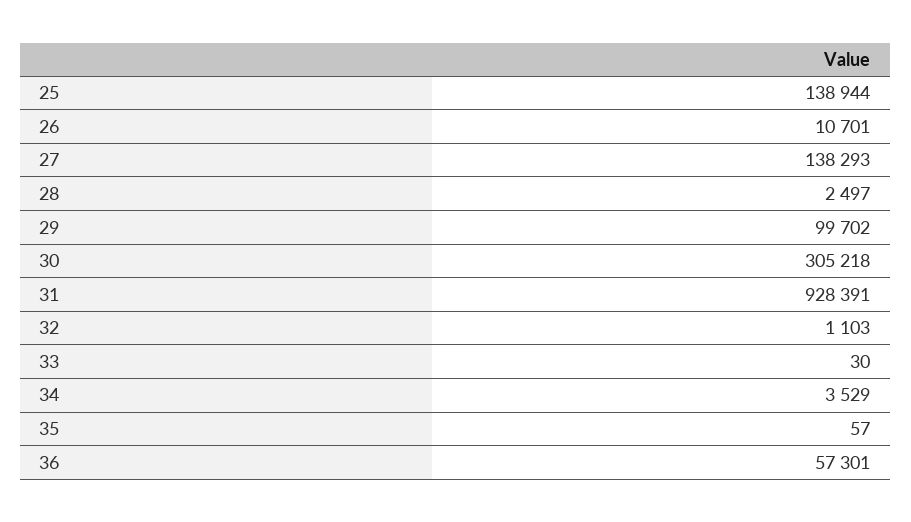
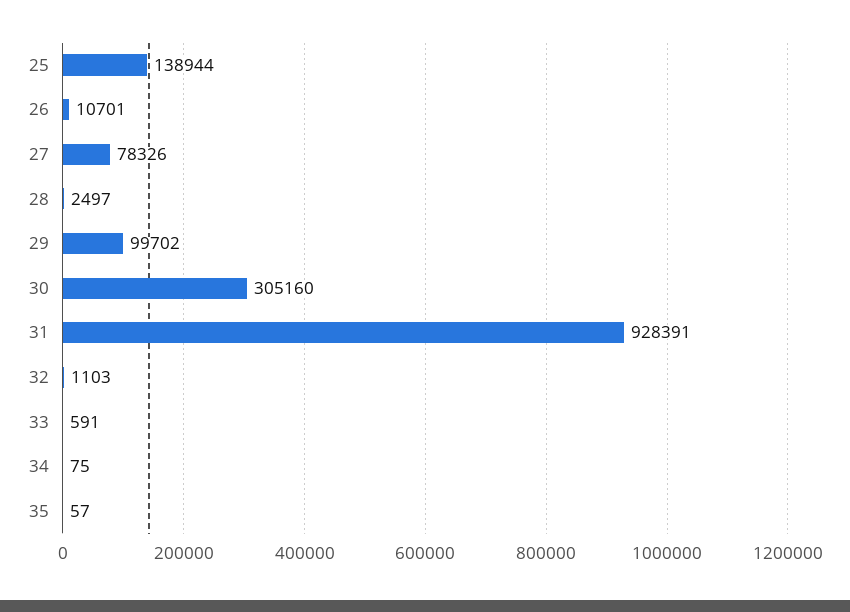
  {
    "25": 138944,
    "26": 10701,
-   "27": 138293,
+   "27": 78326,
    "28": 2497,
    "29": 99702,
-   "30": 305218,
+   "30": 305160,
    "31": 928391,
    "32": 1103,
-   "33": 30,
+   "33": 591,
-   "34": 3529,
+   "34": 75,
-   "35": 57,
+   "35": 57
-   "36": 57301
  }

